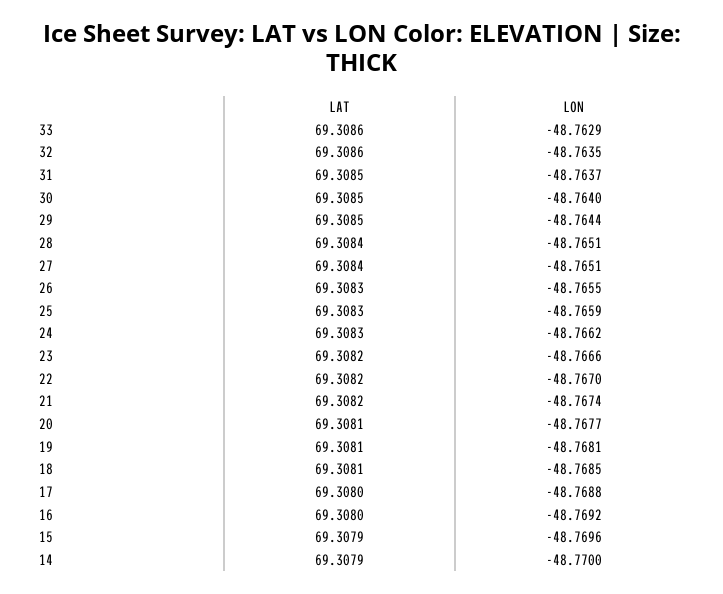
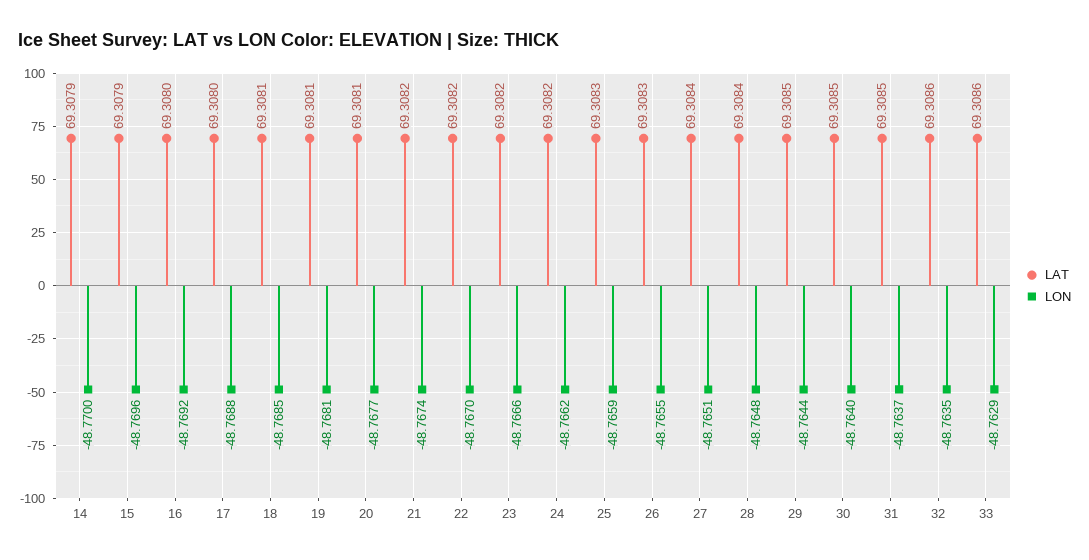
  {
    "LAT": {
      "33": 69.3086,
      "32": 69.3086,
      "31": 69.3085,
      "30": 69.3085,
      "29": 69.3085,
      "28": 69.3084,
      "27": 69.3084,
      "26": 69.3083,
      "25": 69.3083,
-     "24": 69.3083,
+     "24": 69.3082,
      "23": 69.3082,
      "22": 69.3082,
      "21": 69.3082,
      "20": 69.3081,
      "19": 69.3081,
      "18": 69.3081,
      "17": 69.308,
      "16": 69.308,
      "15": 69.3079,
      "14": 69.3079
    },
    "LON": {
      "33": -48.7629,
      "32": -48.7635,
      "31": -48.7637,
      "30": -48.764,
      "29": -48.7644,
-     "28": -48.7651,
+     "28": -48.7648,
      "27": -48.7651,
      "26": -48.7655,
      "25": -48.7659,
      "24": -48.7662,
      "23": -48.7666,
      "22": -48.767,
      "21": -48.7674,
      "20": -48.7677,
      "19": -48.7681,
      "18": -48.7685,
      "17": -48.7688,
      "16": -48.7692,
      "15": -48.7696,
      "14": -48.77
    }
  }

